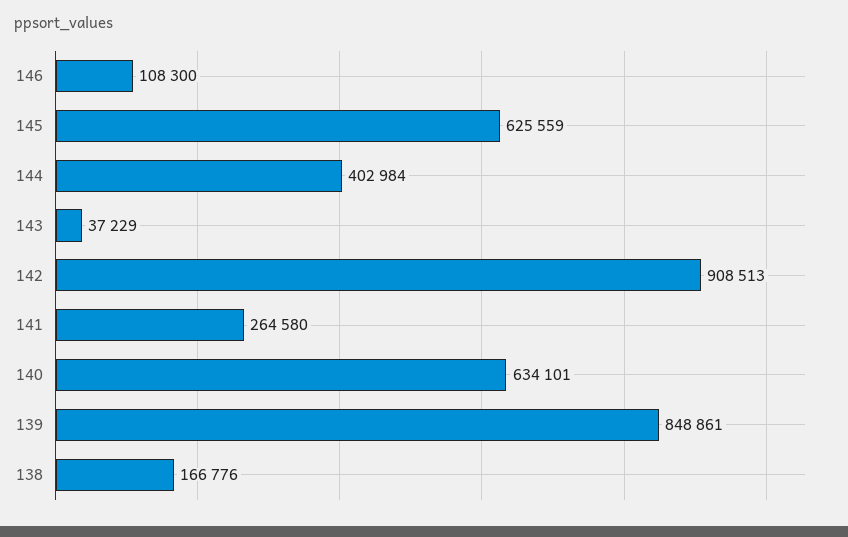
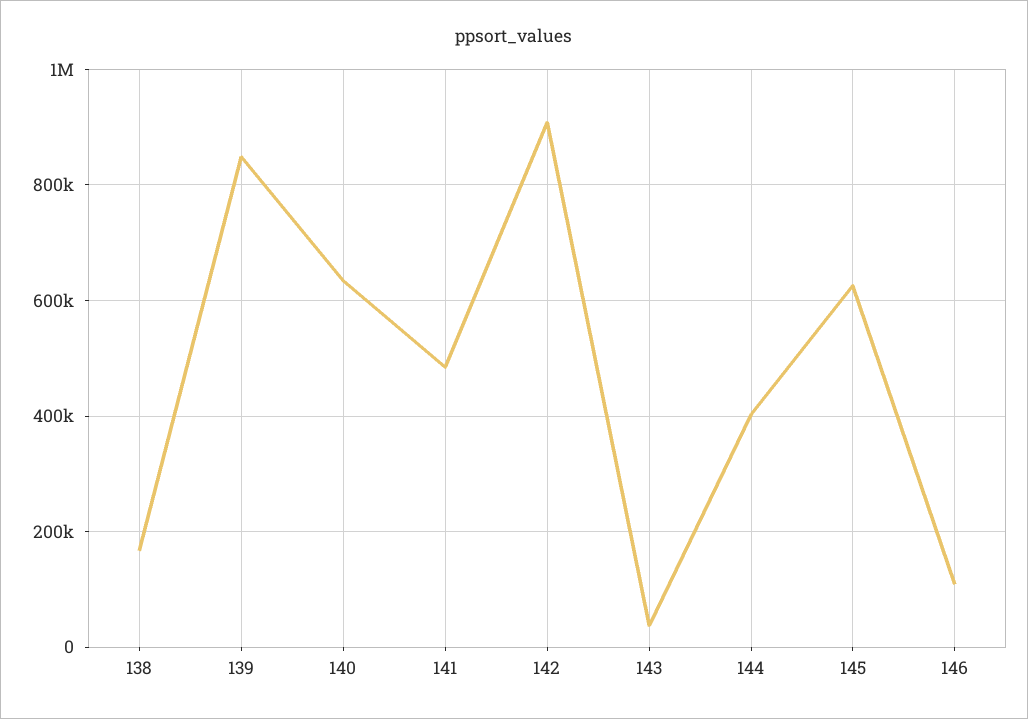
  {
    "146": 108300,
    "145": 625559,
    "144": 402984,
    "143": 37229,
    "142": 908513,
-   "141": 264580,
+   "141": 480000,
    "140": 634101,
    "139": 848861,
    "138": 166776
  }

